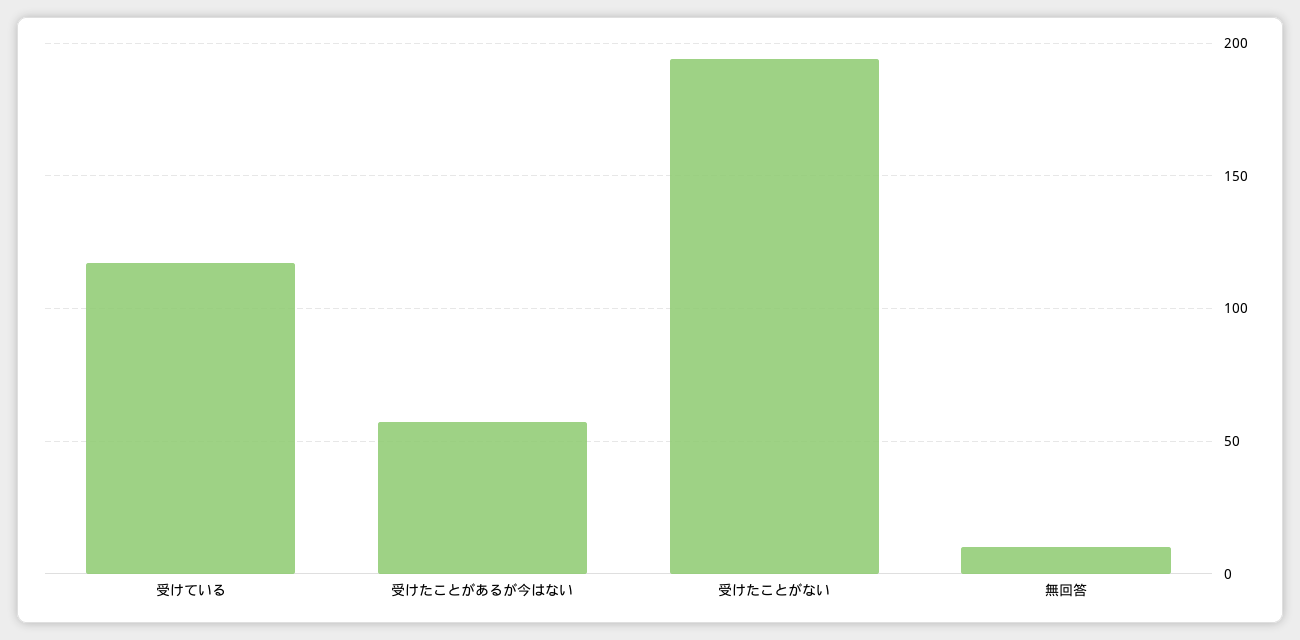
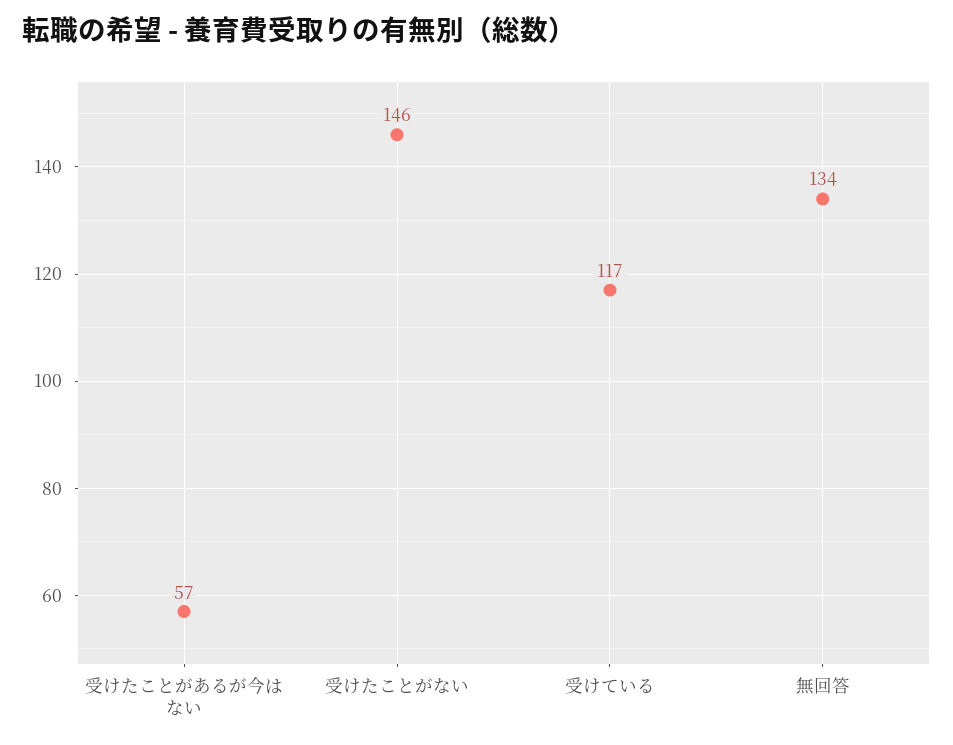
  {
    "受けている": 117,
    "受けたことがあるが今はない": 57,
-   "受けたことがない": 195,
+   "受けたことがない": 146,
-   "無回答": 10
+   "無回答": 134
  }

